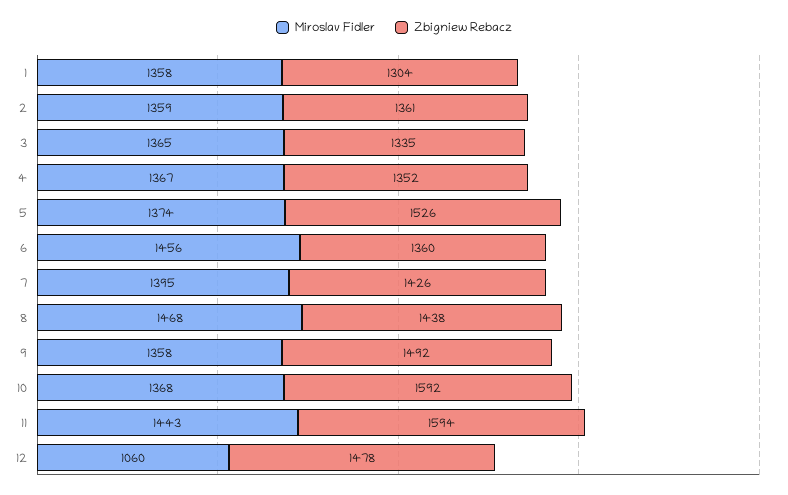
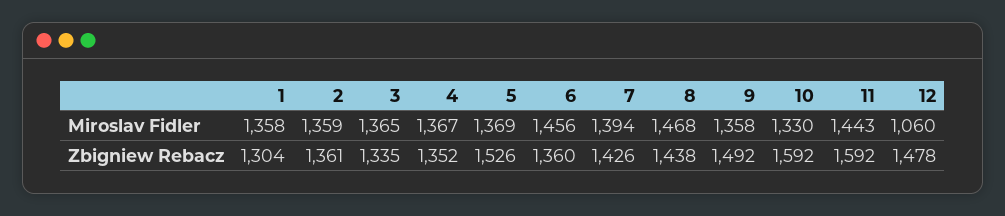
  {
    "Miroslav Fidler": {
      "1": 1358,
      "2": 1359,
      "3": 1365,
      "4": 1367,
-     "5": 1374,
+     "5": 1369,
      "6": 1456,
-     "7": 1395,
+     "7": 1394,
      "8": 1468,
      "9": 1358,
-     "10": 1368,
+     "10": 1330,
      "11": 1443,
      "12": 1060
    },
    "Zbigniew Rebacz": {
      "1": 1304,
      "2": 1361,
      "3": 1335,
      "4": 1352,
      "5": 1526,
      "6": 1360,
      "7": 1426,
      "8": 1438,
      "9": 1492,
      "10": 1592,
-     "11": 1594,
+     "11": 1592,
      "12": 1478
    }
  }

